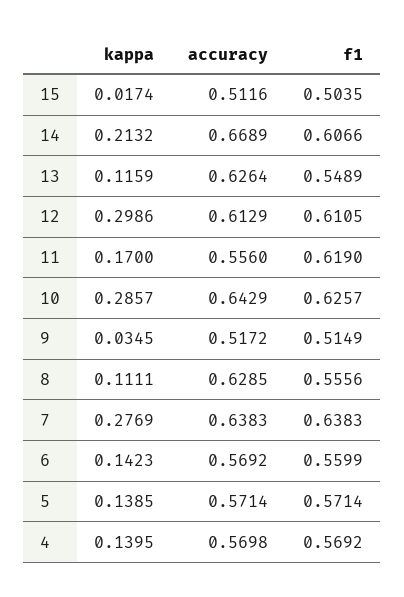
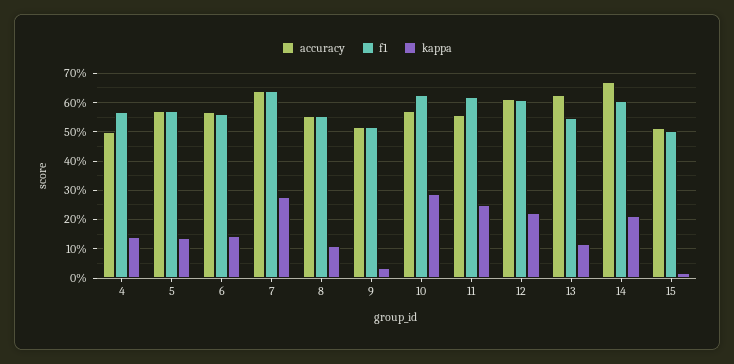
  {
    "kappa": {
      "15": 0.0174,
      "14": 0.2132,
      "13": 0.1159,
-     "12": 0.2986,
+     "12": 0.225,
-     "11": 0.17,
+     "11": 0.25,
      "10": 0.2857,
      "9": 0.0345,
      "8": 0.1111,
      "7": 0.2769,
      "6": 0.1423,
      "5": 0.1385,
      "4": 0.1395
    },
    "accuracy": {
      "15": 0.5116,
      "14": 0.6689,
      "13": 0.6264,
      "12": 0.6129,
      "11": 0.556,
-     "10": 0.6429,
+     "10": 0.575,
      "9": 0.5172,
-     "8": 0.6285,
+     "8": 0.55,
      "7": 0.6383,
      "6": 0.5692,
      "5": 0.5714,
-     "4": 0.5698
+     "4": 0.5
    },
    "f1": {
      "15": 0.5035,
      "14": 0.6066,
      "13": 0.5489,
      "12": 0.6105,
      "11": 0.619,
      "10": 0.6257,
      "9": 0.5149,
      "8": 0.5556,
      "7": 0.6383,
      "6": 0.5599,
      "5": 0.5714,
      "4": 0.5692
    }
  }

